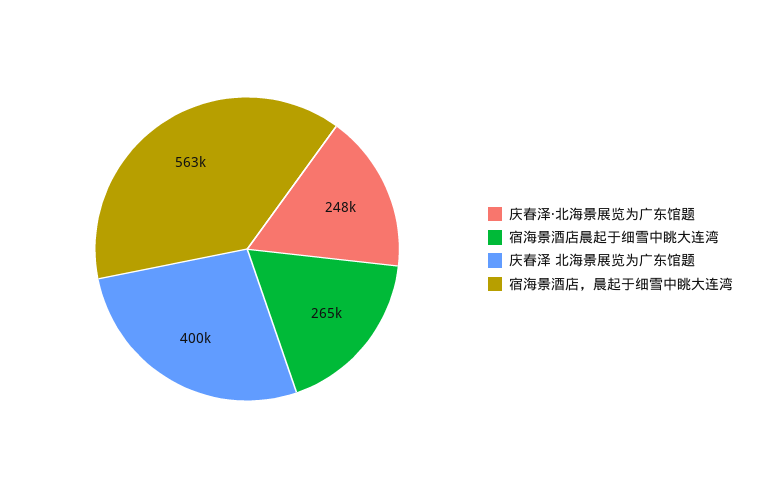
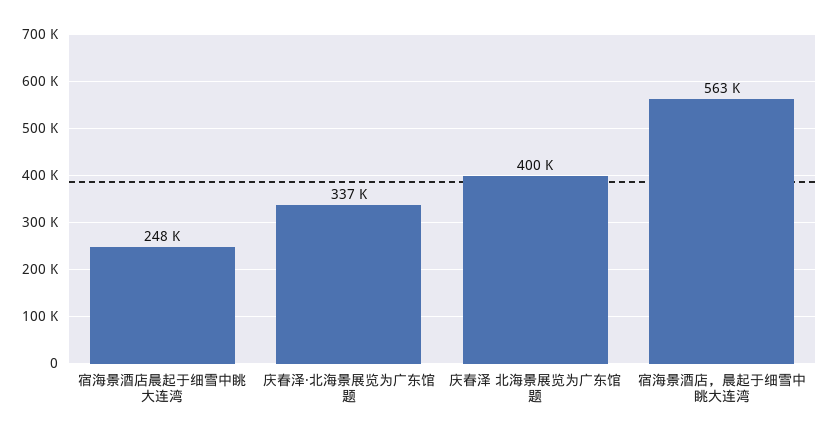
  {
-   "庆春泽·北海景展览为广东馆题": 248000,
+   "庆春泽·北海景展览为广东馆题": 337000,
-   "宿海景酒店晨起于细雪中眺大连湾": 265000,
+   "宿海景酒店晨起于细雪中眺大连湾": 248000,
    "庆春泽 北海景展览为广东馆题": 400000,
    "宿海景酒店，晨起于细雪中眺大连湾": 563000
  }

